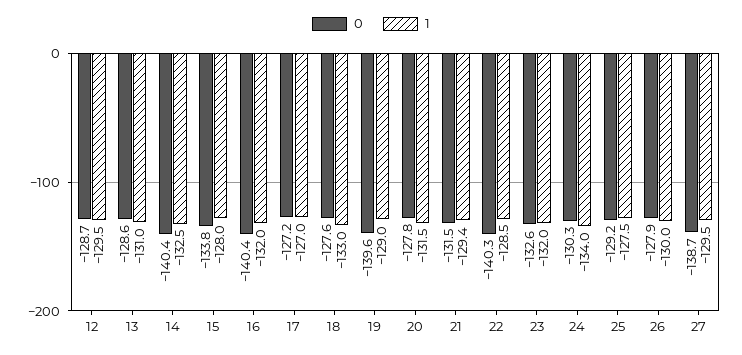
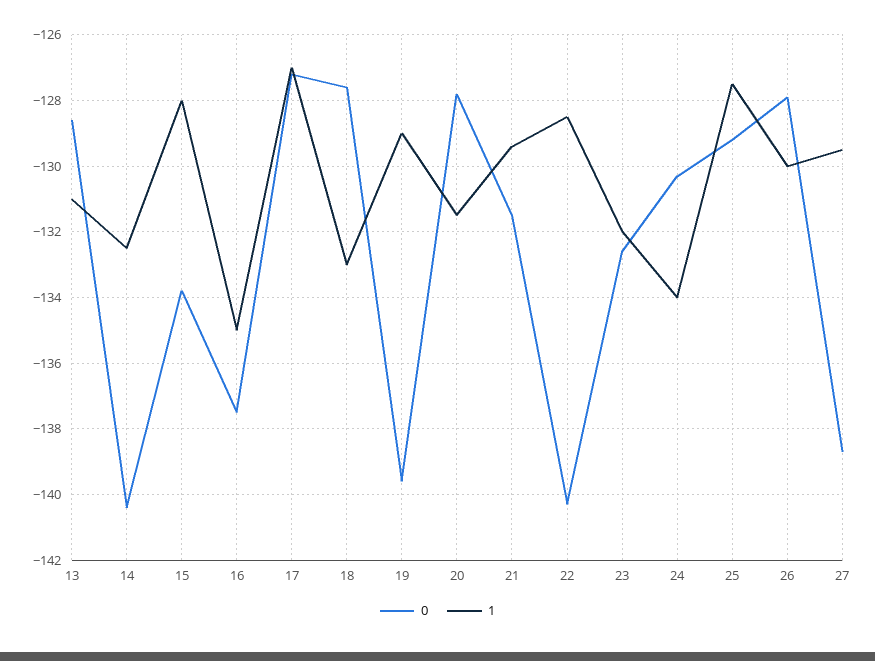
  {
    "0": {
-     "12": -128.7,
      "13": -128.6,
      "14": -140.4,
      "15": -133.8,
-     "16": -140.4,
+     "16": -137.5,
      "17": -127.2,
      "18": -127.6,
      "19": -139.6,
      "20": -127.8,
      "21": -131.5,
      "22": -140.3,
      "23": -132.6,
      "24": -130.3,
      "25": -129.2,
      "26": -127.9,
      "27": -138.7
    },
    "1": {
-     "12": -129.5,
      "13": -131,
      "14": -132.5,
      "15": -128,
-     "16": -132,
+     "16": -135,
      "17": -127,
      "18": -133,
      "19": -129,
      "20": -131.5,
      "21": -129.4,
      "22": -128.5,
      "23": -132,
      "24": -134,
      "25": -127.5,
      "26": -130,
      "27": -129.5
    }
  }

